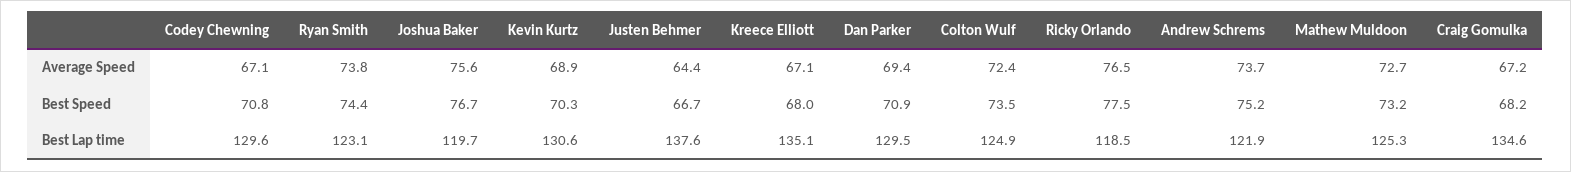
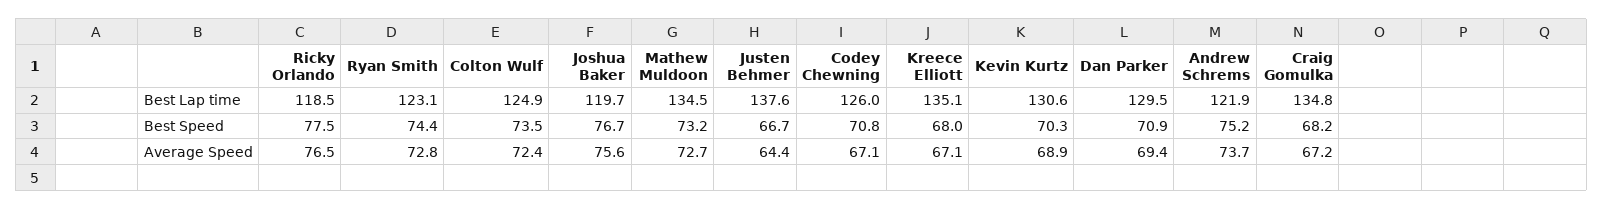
  {
    "Codey Chewning": {
      "Average Speed": 67.1,
      "Best Speed": 70.8,
-     "Best Lap time": 129.6
+     "Best Lap time": 126
    },
    "Ryan Smith": {
-     "Average Speed": 73.8,
+     "Average Speed": 72.8,
      "Best Speed": 74.4,
      "Best Lap time": 123.1
    },
    "Joshua Baker": {
      "Average Speed": 75.6,
      "Best Speed": 76.7,
      "Best Lap time": 119.7
    },
    "Kevin Kurtz": {
      "Average Speed": 68.9,
      "Best Speed": 70.3,
      "Best Lap time": 130.6
    },
    "Justen Behmer": {
      "Average Speed": 64.4,
      "Best Speed": 66.7,
      "Best Lap time": 137.6
    },
    "Kreece Elliott": {
      "Average Speed": 67.1,
      "Best Speed": 68,
      "Best Lap time": 135.1
    },
    "Dan Parker": {
      "Average Speed": 69.4,
      "Best Speed": 70.9,
      "Best Lap time": 129.5
    },
    "Colton Wulf": {
      "Average Speed": 72.4,
      "Best Speed": 73.5,
      "Best Lap time": 124.9
    },
    "Ricky Orlando": {
      "Average Speed": 76.5,
      "Best Speed": 77.5,
      "Best Lap time": 118.5
    },
    "Andrew Schrems": {
      "Average Speed": 73.7,
      "Best Speed": 75.2,
      "Best Lap time": 121.9
    },
    "Mathew Muldoon": {
      "Average Speed": 72.7,
      "Best Speed": 73.2,
-     "Best Lap time": 125.3
+     "Best Lap time": 134.5
    },
    "Craig Gomulka": {
      "Average Speed": 67.2,
      "Best Speed": 68.2,
-     "Best Lap time": 134.6
+     "Best Lap time": 134.8
    }
  }

